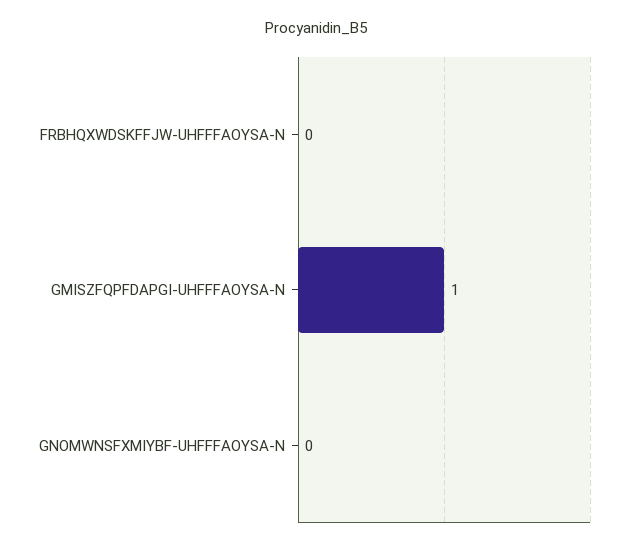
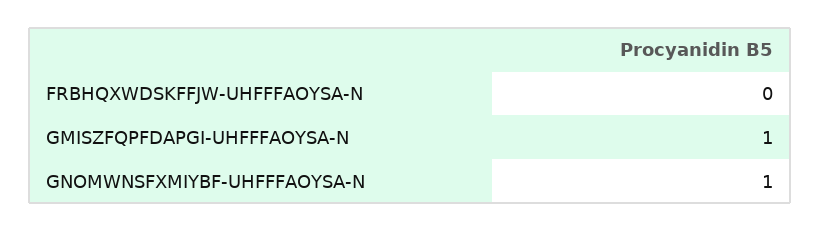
  {
    "FRBHQXWDSKFFJW-UHFFFAOYSA-N": 0,
    "GMISZFQPFDAPGI-UHFFFAOYSA-N": 1,
-   "GNOMWNSFXMIYBF-UHFFFAOYSA-N": 0
+   "GNOMWNSFXMIYBF-UHFFFAOYSA-N": 1
  }

